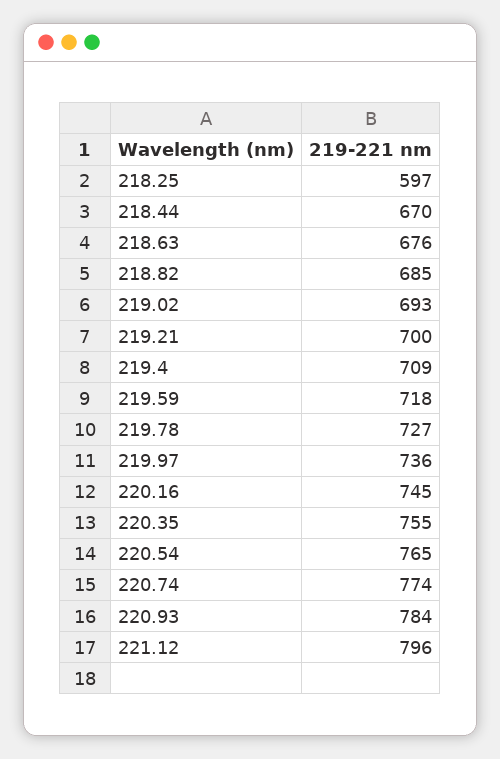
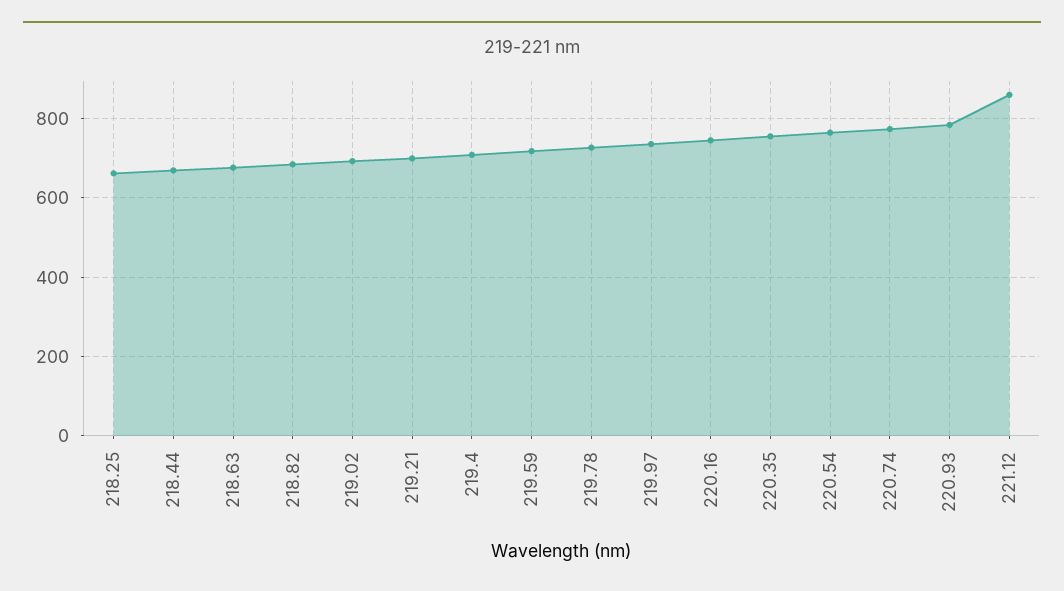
  {
-   "218.25": 597,
+   "218.25": 660,
    "218.44": 670,
    "218.63": 676,
    "218.82": 685,
    "219.02": 693,
    "219.21": 700,
    "219.4": 709,
    "219.59": 718,
    "219.78": 727,
    "219.97": 736,
    "220.16": 745,
    "220.35": 755,
    "220.54": 765,
    "220.74": 774,
    "220.93": 784,
-   "221.12": 796
+   "221.12": 860
  }

